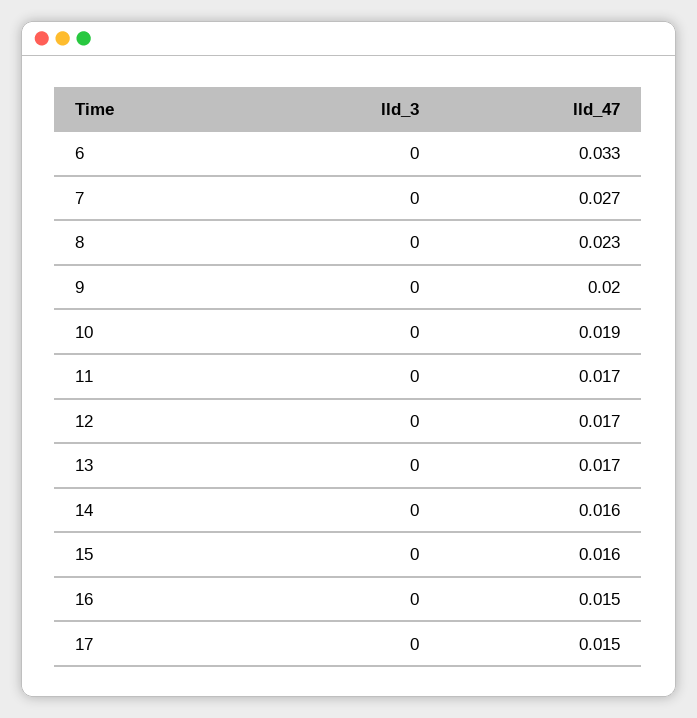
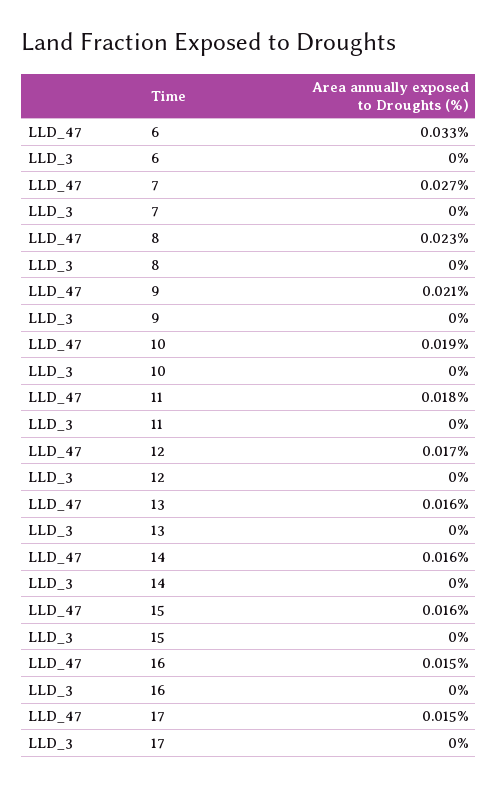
  {
    "lld_3": {
      "6": 0,
      "7": 0,
      "8": 0,
      "9": 0,
      "10": 0,
      "11": 0,
      "12": 0,
      "13": 0,
      "14": 0,
      "15": 0,
      "16": 0,
      "17": 0
    },
    "lld_47": {
      "6": 0.033,
      "7": 0.027,
      "8": 0.023,
-     "9": 0.02,
+     "9": 0.021,
      "10": 0.019,
-     "11": 0.017,
+     "11": 0.018,
      "12": 0.017,
-     "13": 0.017,
+     "13": 0.016,
      "14": 0.016,
      "15": 0.016,
      "16": 0.015,
      "17": 0.015
    }
  }

